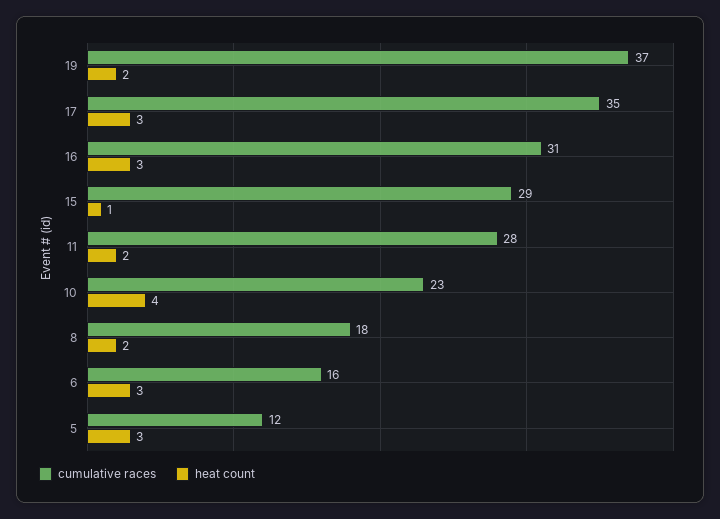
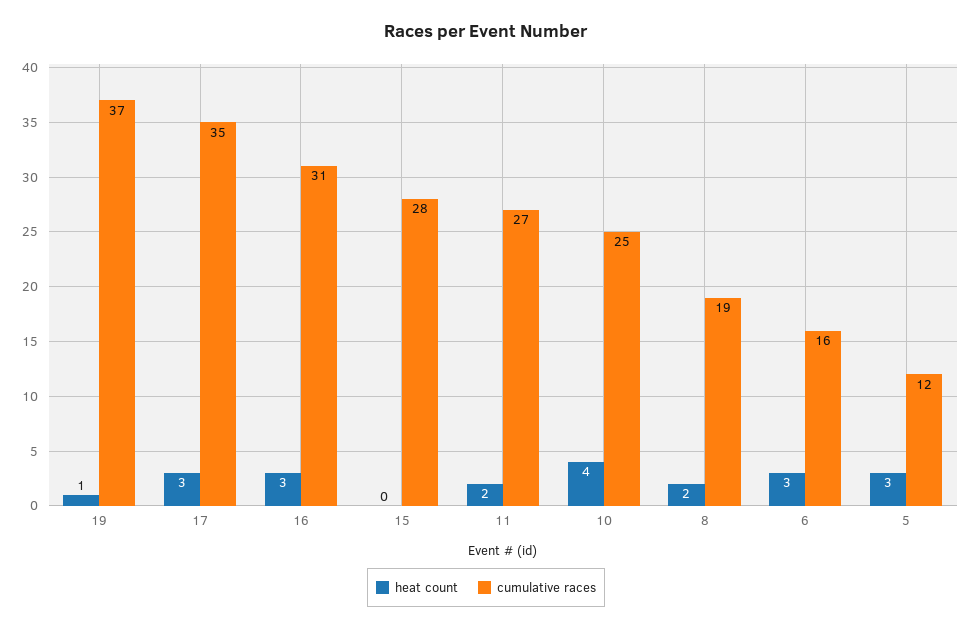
  {
    "cumulative races": {
      "19": 37,
      "17": 35,
      "16": 31,
-     "15": 29,
+     "15": 28,
-     "11": 28,
+     "11": 27,
-     "10": 23,
+     "10": 25,
-     "8": 18,
+     "8": 19,
      "6": 16,
      "5": 12
    },
    "heat count": {
-     "19": 2,
+     "19": 1,
      "17": 3,
      "16": 3,
-     "15": 1,
+     "15": 0,
      "11": 2,
      "10": 4,
      "8": 2,
      "6": 3,
      "5": 3
    }
  }

